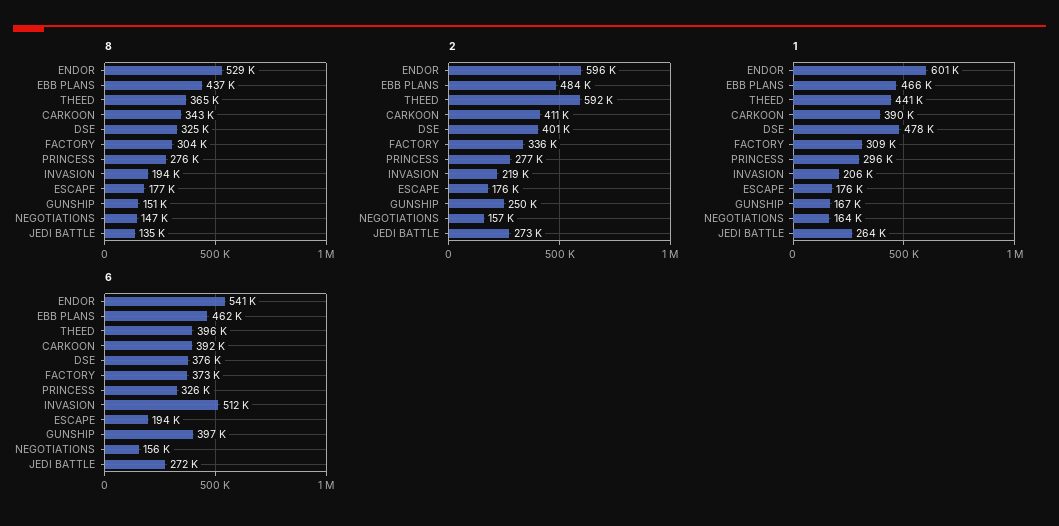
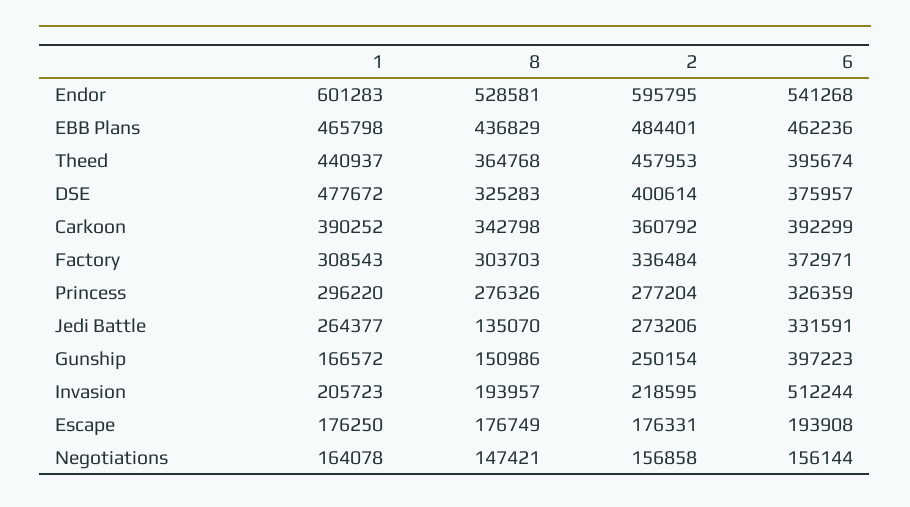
  {
    "8": {
      "ENDOR": 528581,
      "EBB PLANS": 436829,
      "THEED": 364768,
      "CARKOON": 342798,
      "DSE": 325283,
      "FACTORY": 303703,
      "PRINCESS": 276326,
      "INVASION": 193957,
      "ESCAPE": 176749,
      "GUNSHIP": 150986,
      "NEGOTIATIONS": 147421,
      "JEDI BATTLE": 135070
    },
    "2": {
      "ENDOR": 595795,
      "EBB PLANS": 484401,
-     "THEED": 592000,
+     "THEED": 457953,
-     "CARKOON": 411000,
+     "CARKOON": 360792,
      "DSE": 400614,
      "FACTORY": 336484,
      "PRINCESS": 277204,
      "INVASION": 218595,
      "ESCAPE": 176331,
      "GUNSHIP": 250154,
      "NEGOTIATIONS": 156858,
      "JEDI BATTLE": 273206
    },
    "1": {
      "ENDOR": 601283,
      "EBB PLANS": 465798,
      "THEED": 440937,
      "CARKOON": 390252,
      "DSE": 477672,
      "FACTORY": 308543,
      "PRINCESS": 296220,
      "INVASION": 205723,
      "ESCAPE": 176250,
      "GUNSHIP": 166572,
      "NEGOTIATIONS": 164078,
      "JEDI BATTLE": 264377
    },
    "6": {
      "ENDOR": 541268,
      "EBB PLANS": 462236,
      "THEED": 395674,
      "CARKOON": 392299,
      "DSE": 375957,
      "FACTORY": 372971,
      "PRINCESS": 326359,
      "INVASION": 512244,
      "ESCAPE": 193908,
      "GUNSHIP": 397223,
      "NEGOTIATIONS": 156144,
-     "JEDI BATTLE": 272000
+     "JEDI BATTLE": 331591
    }
  }

